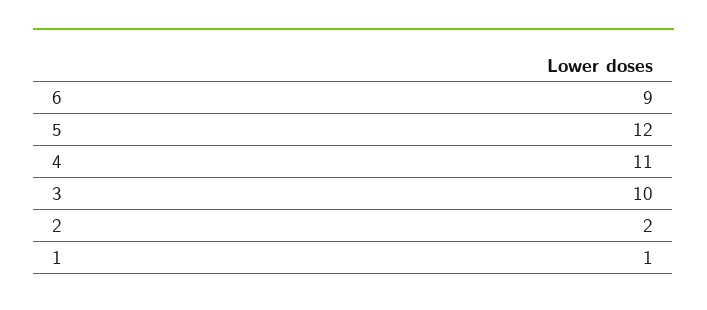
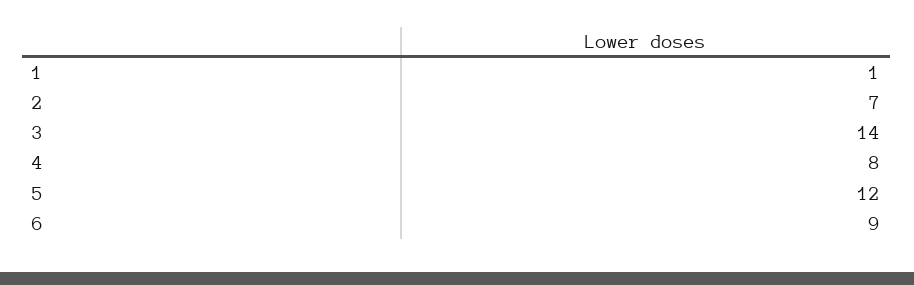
  {
    "6": 9,
    "5": 12,
-   "4": 11,
+   "4": 8,
-   "3": 10,
+   "3": 14,
-   "2": 2,
+   "2": 7,
    "1": 1
  }

